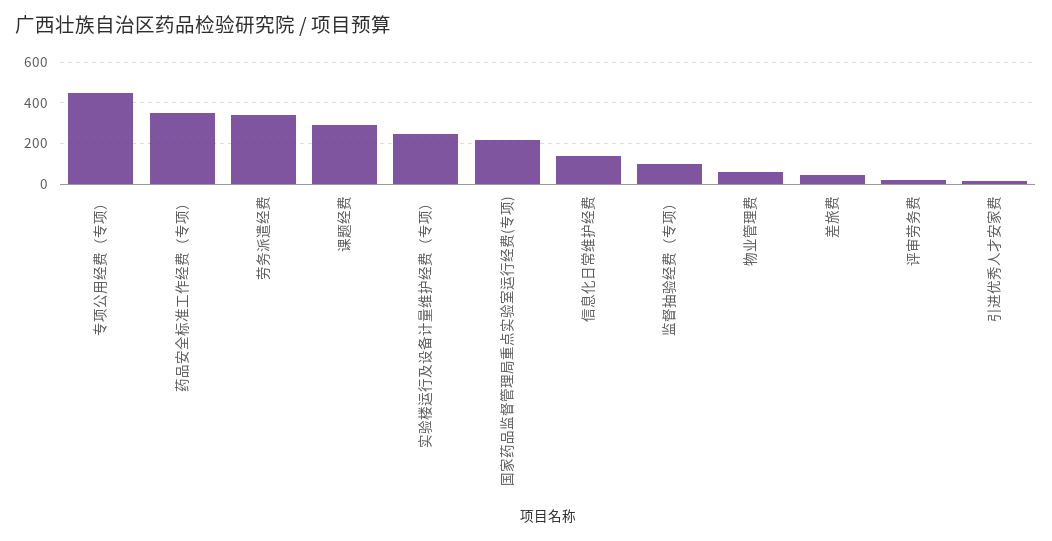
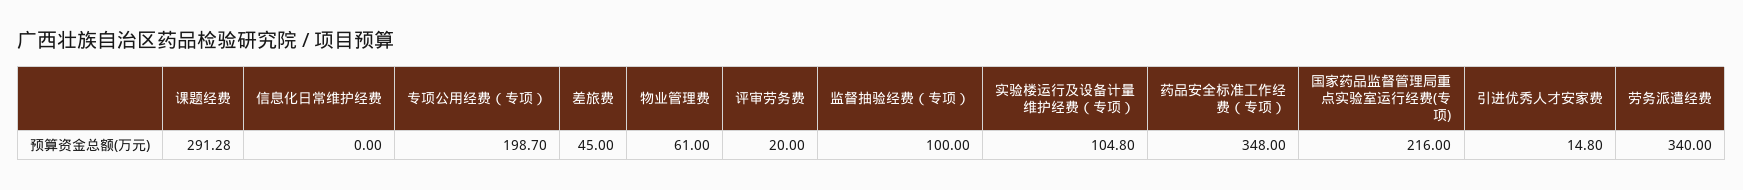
  {
-   "专项公用经费（专项）": 450,
+   "专项公用经费（专项）": 198.7,
    "药品安全标准工作经费（专项）": 348,
    "劳务派遣经费": 340,
    "课题经费": 291.28,
-   "实验楼运行及设备计量维护经费（专项）": 250,
+   "实验楼运行及设备计量维护经费（专项）": 104.8,
    "国家药品监督管理局重点实验室运行经费(专项)": 216,
-   "信息化日常维护经费": 150,
+   "信息化日常维护经费": 0,
    "监督抽验经费（专项）": 100,
    "物业管理费": 61,
    "差旅费": 45,
    "评审劳务费": 20,
    "引进优秀人才安家费": 14.8
  }

